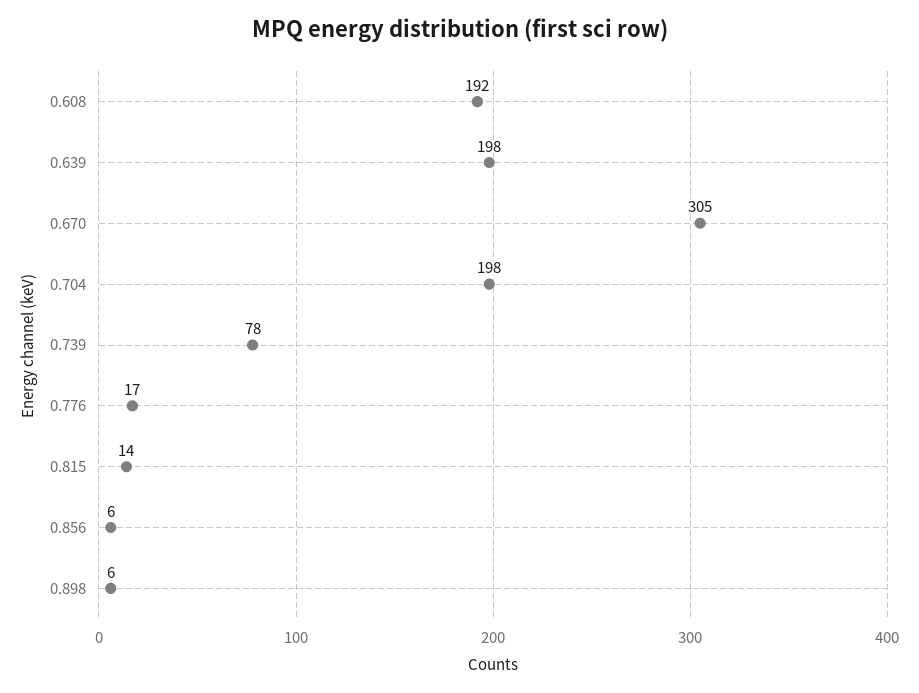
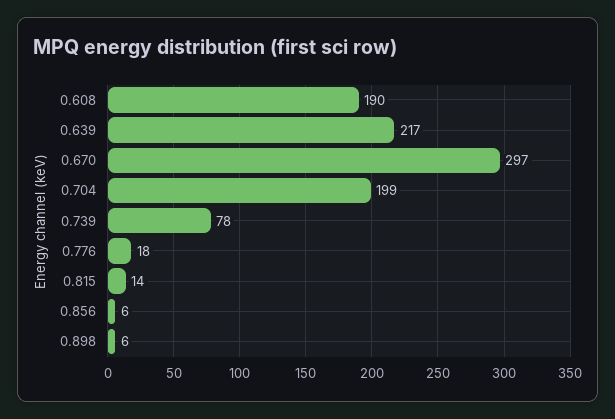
  {
-   "0.608": 192,
+   "0.608": 190,
-   "0.639": 198,
+   "0.639": 217,
-   "0.670": 305,
+   "0.670": 297,
-   "0.704": 198,
+   "0.704": 199,
    "0.739": 78,
-   "0.776": 17,
+   "0.776": 18,
    "0.815": 14,
    "0.856": 6,
    "0.898": 6
  }

